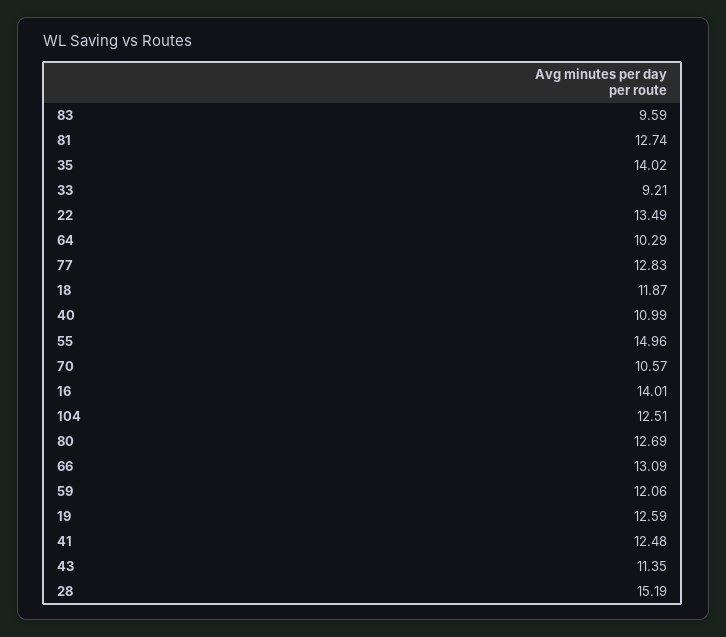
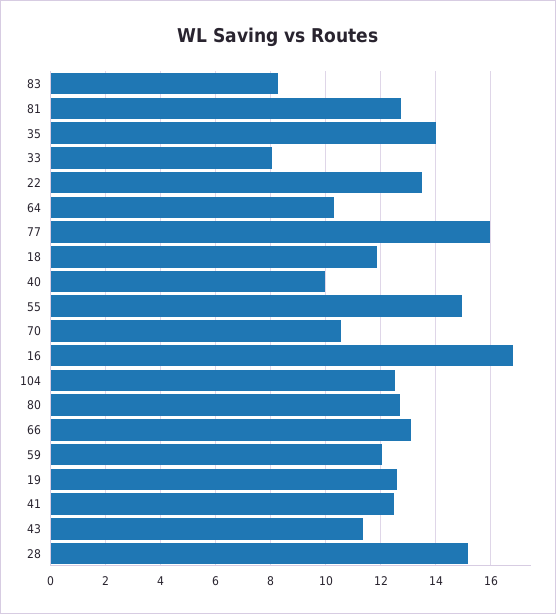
  {
-   "83": 9.59,
+   "83": 8.25,
    "81": 12.74,
    "35": 14.02,
-   "33": 9.21,
+   "33": 8,
    "22": 13.49,
    "64": 10.29,
-   "77": 12.83,
+   "77": 16,
    "18": 11.87,
-   "40": 10.99,
+   "40": 10,
    "55": 14.96,
    "70": 10.57,
-   "16": 14.01,
+   "16": 16.75,
    "104": 12.51,
    "80": 12.69,
    "66": 13.09,
    "59": 12.06,
    "19": 12.59,
    "41": 12.48,
    "43": 11.35,
    "28": 15.19
  }

